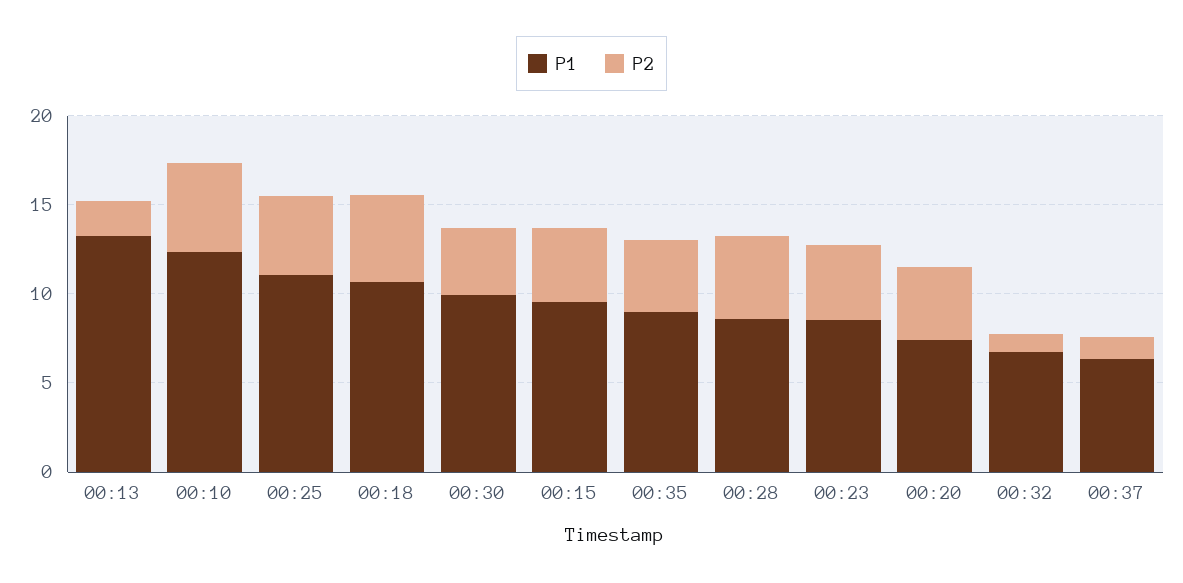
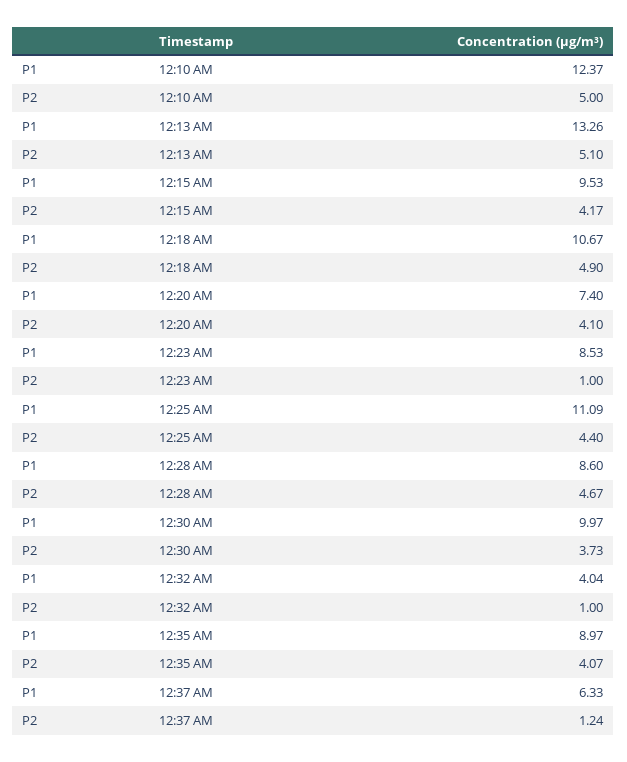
  {
    "P1": {
      "00:13": 13.26,
      "00:10": 12.37,
      "00:25": 11.09,
      "00:18": 10.67,
      "00:30": 9.97,
      "00:15": 9.53,
      "00:35": 8.97,
      "00:28": 8.6,
      "00:23": 8.53,
      "00:20": 7.4,
-     "00:32": 7,
+     "00:32": 4.04,
      "00:37": 6.33
    },
    "P2": {
-     "00:13": 2,
+     "00:13": 5.1,
      "00:10": 5,
      "00:25": 4.4,
      "00:18": 4.9,
      "00:30": 3.73,
      "00:15": 4.17,
      "00:35": 4.07,
      "00:28": 4.67,
-     "00:23": 4,
+     "00:23": 1,
      "00:20": 4.1,
      "00:32": 1,
      "00:37": 1.24
    }
  }

